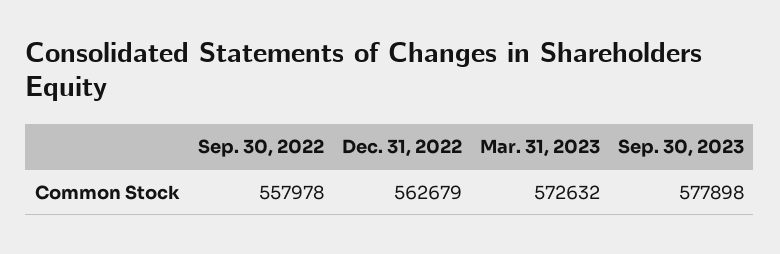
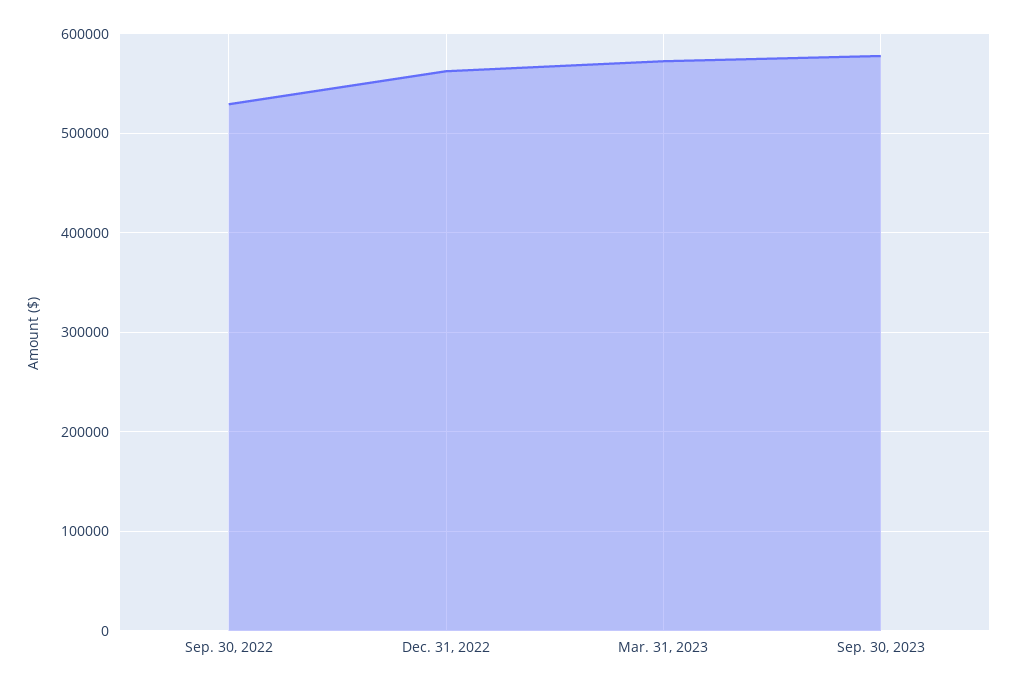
  {
-   "Sep. 30, 2022": 557978,
+   "Sep. 30, 2022": 530000,
    "Dec. 31, 2022": 562679,
    "Mar. 31, 2023": 572632,
    "Sep. 30, 2023": 577898
  }

